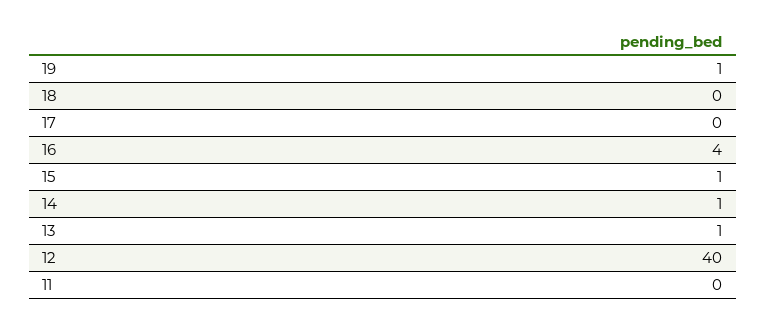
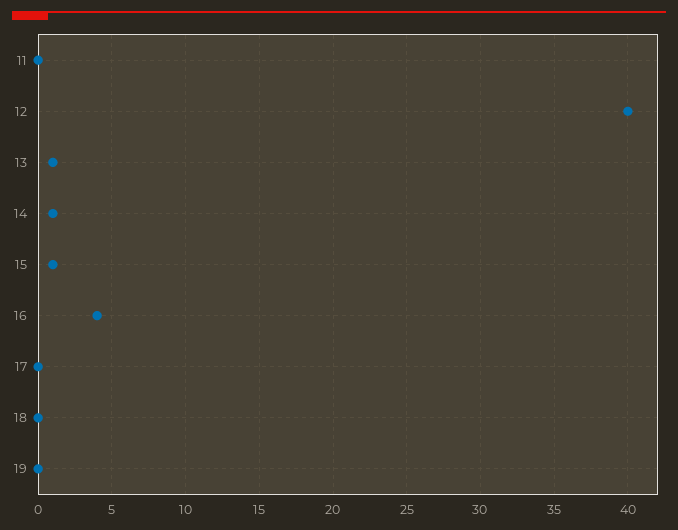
  {
-   "19": 1,
+   "19": 0,
    "18": 0,
    "17": 0,
    "16": 4,
    "15": 1,
    "14": 1,
    "13": 1,
    "12": 40,
    "11": 0
  }

